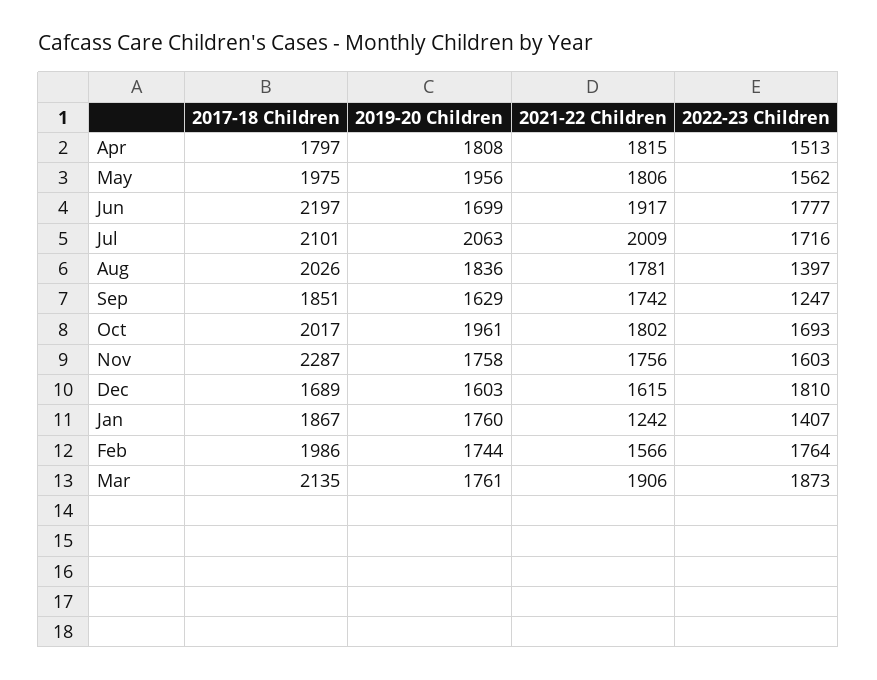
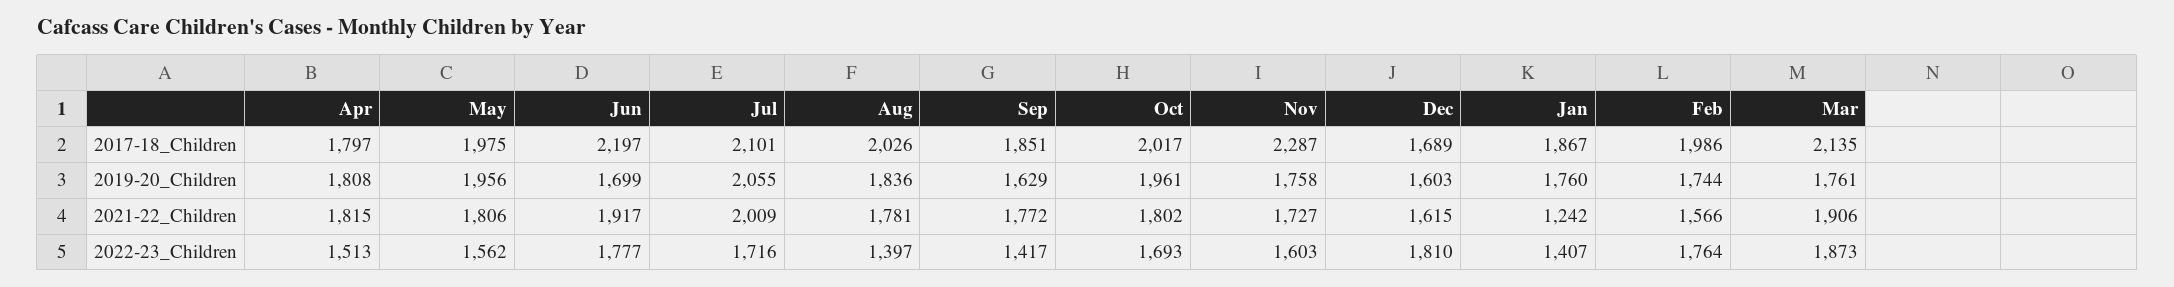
  {
    "2017-18 Children": {
      "Apr": 1797,
      "May": 1975,
      "Jun": 2197,
      "Jul": 2101,
      "Aug": 2026,
      "Sep": 1851,
      "Oct": 2017,
      "Nov": 2287,
      "Dec": 1689,
      "Jan": 1867,
      "Feb": 1986,
      "Mar": 2135
    },
    "2019-20 Children": {
      "Apr": 1808,
      "May": 1956,
      "Jun": 1699,
-     "Jul": 2063,
+     "Jul": 2055,
      "Aug": 1836,
      "Sep": 1629,
      "Oct": 1961,
      "Nov": 1758,
      "Dec": 1603,
      "Jan": 1760,
      "Feb": 1744,
      "Mar": 1761
    },
    "2021-22 Children": {
      "Apr": 1815,
      "May": 1806,
      "Jun": 1917,
      "Jul": 2009,
      "Aug": 1781,
-     "Sep": 1742,
+     "Sep": 1772,
      "Oct": 1802,
-     "Nov": 1756,
+     "Nov": 1727,
      "Dec": 1615,
      "Jan": 1242,
      "Feb": 1566,
      "Mar": 1906
    },
    "2022-23 Children": {
      "Apr": 1513,
      "May": 1562,
      "Jun": 1777,
      "Jul": 1716,
      "Aug": 1397,
-     "Sep": 1247,
+     "Sep": 1417,
      "Oct": 1693,
      "Nov": 1603,
      "Dec": 1810,
      "Jan": 1407,
      "Feb": 1764,
      "Mar": 1873
    }
  }

